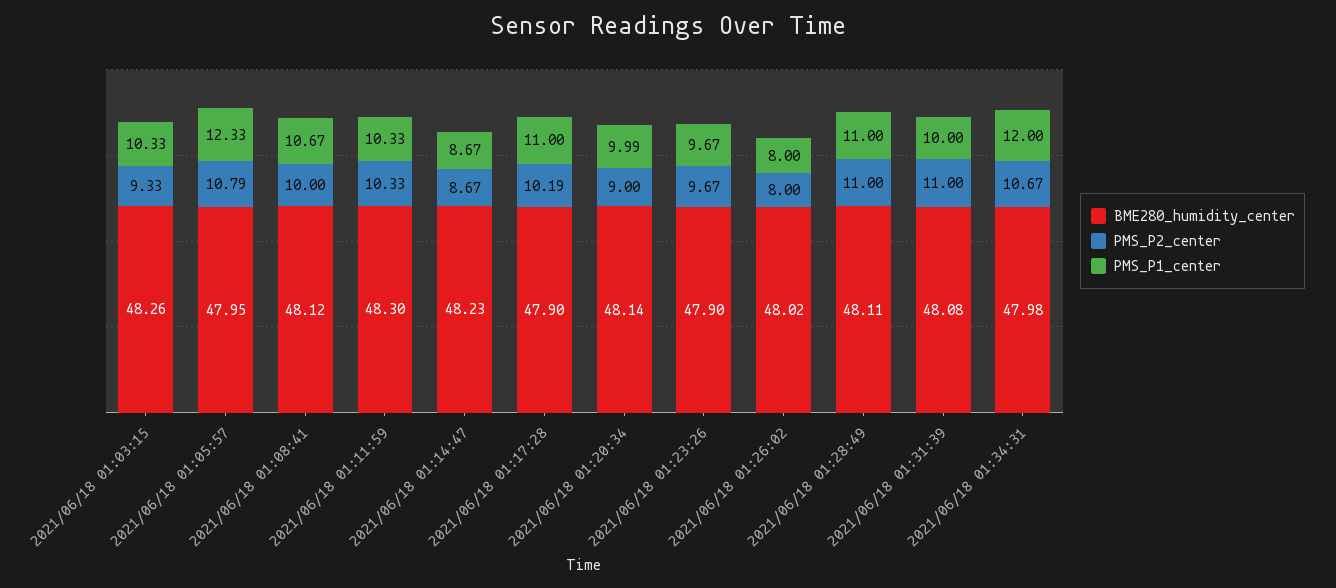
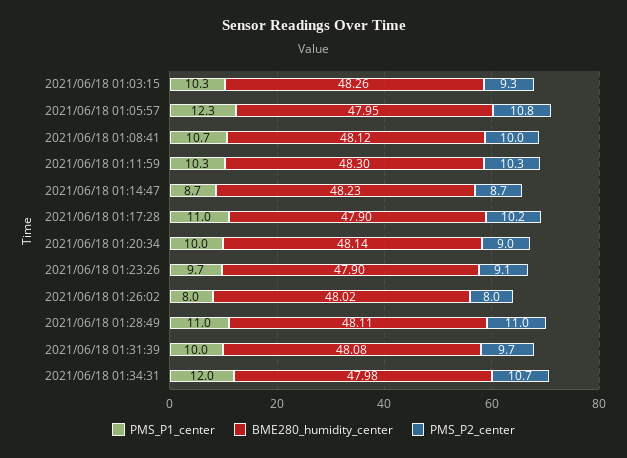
  {
    "BME280_humidity_center": {
      "2021/06/18 01:03:15": 48.26,
      "2021/06/18 01:05:57": 47.95,
      "2021/06/18 01:08:41": 48.12,
      "2021/06/18 01:11:59": 48.3,
      "2021/06/18 01:14:47": 48.23,
      "2021/06/18 01:17:28": 47.9,
      "2021/06/18 01:20:34": 48.14,
      "2021/06/18 01:23:26": 47.9,
      "2021/06/18 01:26:02": 48.02,
      "2021/06/18 01:28:49": 48.11,
      "2021/06/18 01:31:39": 48.08,
      "2021/06/18 01:34:31": 47.98
    },
    "PMS_P2_center": {
      "2021/06/18 01:03:15": 9.33,
      "2021/06/18 01:05:57": 10.79,
      "2021/06/18 01:08:41": 10,
      "2021/06/18 01:11:59": 10.33,
      "2021/06/18 01:14:47": 8.67,
      "2021/06/18 01:17:28": 10.19,
      "2021/06/18 01:20:34": 9,
-     "2021/06/18 01:23:26": 9.67,
+     "2021/06/18 01:23:26": 9.1,
      "2021/06/18 01:26:02": 8,
      "2021/06/18 01:28:49": 11,
-     "2021/06/18 01:31:39": 11,
+     "2021/06/18 01:31:39": 9.7,
      "2021/06/18 01:34:31": 10.67
    },
    "PMS_P1_center": {
      "2021/06/18 01:03:15": 10.33,
      "2021/06/18 01:05:57": 12.33,
      "2021/06/18 01:08:41": 10.67,
      "2021/06/18 01:11:59": 10.33,
      "2021/06/18 01:14:47": 8.67,
      "2021/06/18 01:17:28": 11,
      "2021/06/18 01:20:34": 9.99,
      "2021/06/18 01:23:26": 9.67,
      "2021/06/18 01:26:02": 8,
      "2021/06/18 01:28:49": 11,
      "2021/06/18 01:31:39": 10,
      "2021/06/18 01:34:31": 12
    }
  }

